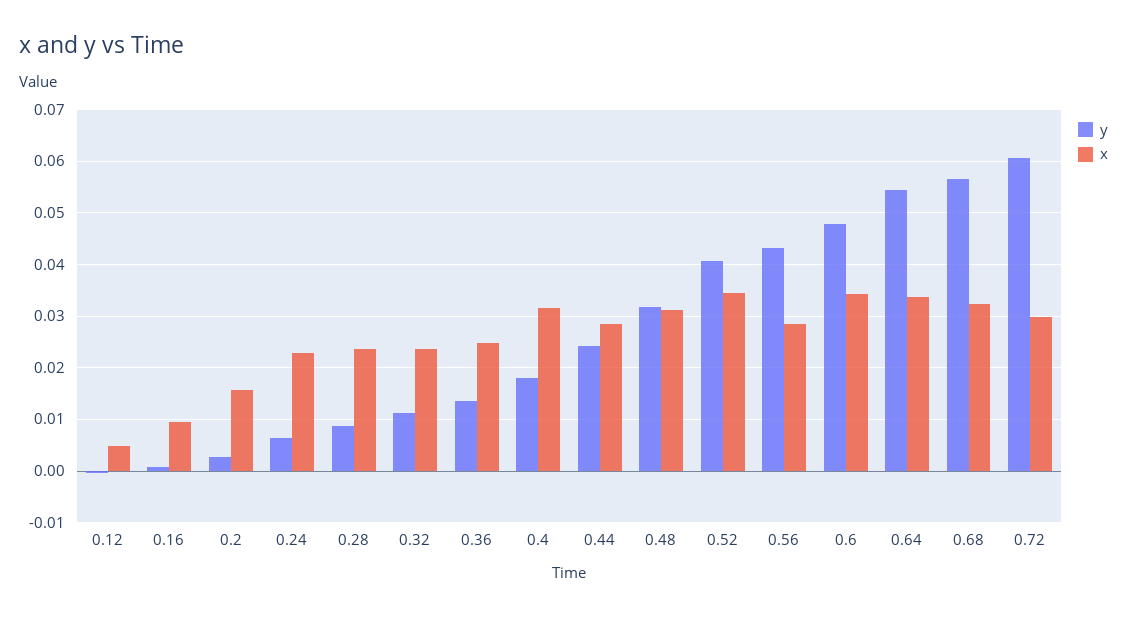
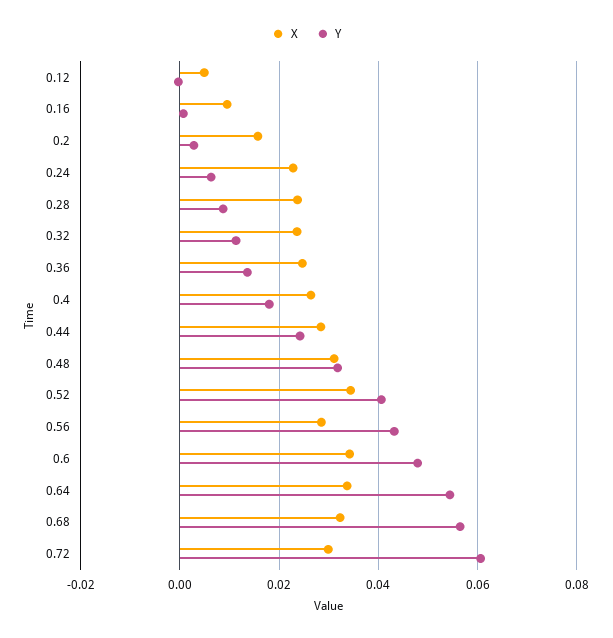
  {
    "y": {
      "0.12": 0,
      "0.16": 0,
      "0.2": 0.002,
      "0.24": 0.006,
      "0.28": 0.008,
      "0.32": 0.012,
      "0.36": 0.014,
      "0.4": 0.018,
      "0.44": 0.024,
      "0.48": 0.032,
      "0.52": 0.04,
      "0.56": 0.044,
      "0.6": 0.048,
      "0.64": 0.054,
      "0.68": 0.056,
      "0.72": 0.06
    },
    "x": {
      "0.12": 0.004,
      "0.16": 0.01,
      "0.2": 0.016,
      "0.24": 0.022,
      "0.28": 0.024,
      "0.32": 0.024,
      "0.36": 0.024,
-     "0.4": 0.032,
+     "0.4": 0.026,
      "0.44": 0.028,
      "0.48": 0.032,
      "0.52": 0.034,
      "0.56": 0.028,
      "0.6": 0.034,
      "0.64": 0.034,
      "0.68": 0.032,
      "0.72": 0.03
    }
  }

